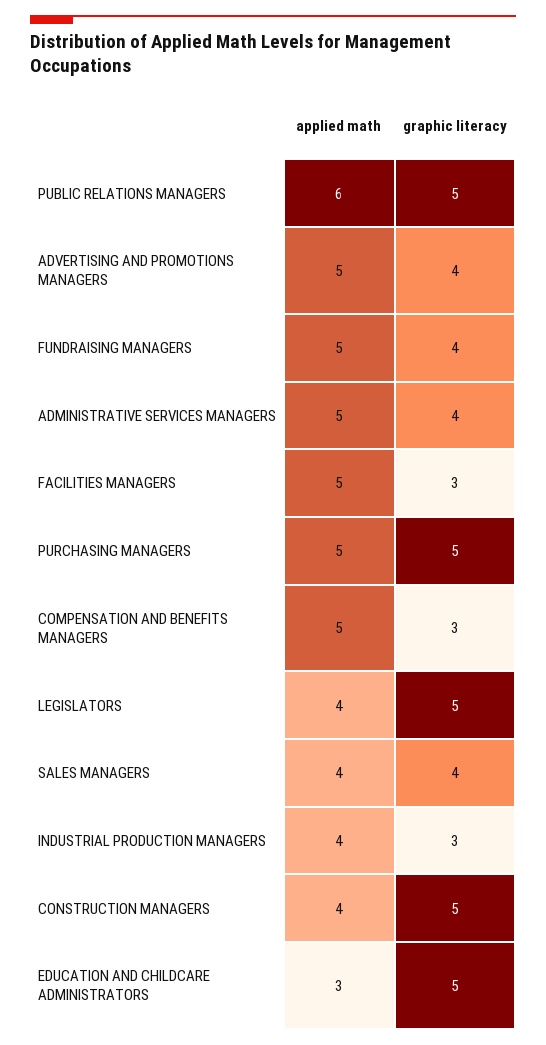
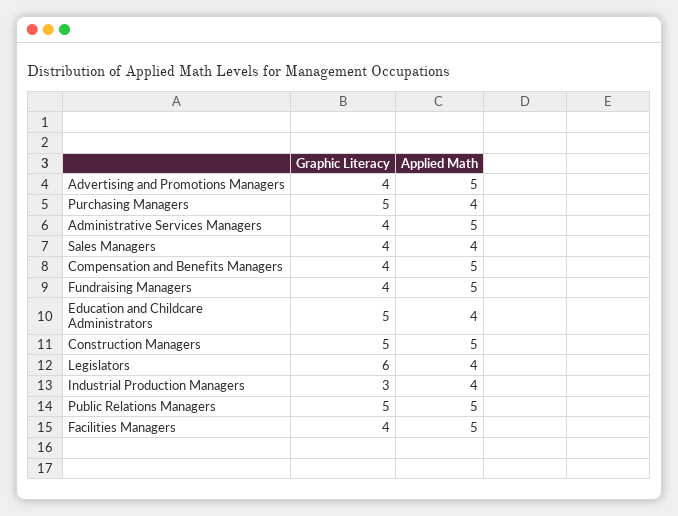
  {
    "applied math": {
-     "PUBLIC RELATIONS MANAGERS": 6,
+     "PUBLIC RELATIONS MANAGERS": 5,
      "ADVERTISING AND PROMOTIONS MANAGERS": 5,
      "FUNDRAISING MANAGERS": 5,
      "ADMINISTRATIVE SERVICES MANAGERS": 5,
      "FACILITIES MANAGERS": 5,
-     "PURCHASING MANAGERS": 5,
+     "PURCHASING MANAGERS": 4,
      "COMPENSATION AND BENEFITS MANAGERS": 5,
      "LEGISLATORS": 4,
      "SALES MANAGERS": 4,
      "INDUSTRIAL PRODUCTION MANAGERS": 4,
-     "CONSTRUCTION MANAGERS": 4,
+     "CONSTRUCTION MANAGERS": 5,
-     "EDUCATION AND CHILDCARE ADMINISTRATORS": 3
+     "EDUCATION AND CHILDCARE ADMINISTRATORS": 4
    },
    "graphic literacy": {
      "PUBLIC RELATIONS MANAGERS": 5,
      "ADVERTISING AND PROMOTIONS MANAGERS": 4,
      "FUNDRAISING MANAGERS": 4,
      "ADMINISTRATIVE SERVICES MANAGERS": 4,
-     "FACILITIES MANAGERS": 3,
+     "FACILITIES MANAGERS": 4,
      "PURCHASING MANAGERS": 5,
-     "COMPENSATION AND BENEFITS MANAGERS": 3,
+     "COMPENSATION AND BENEFITS MANAGERS": 4,
-     "LEGISLATORS": 5,
+     "LEGISLATORS": 6,
      "SALES MANAGERS": 4,
      "INDUSTRIAL PRODUCTION MANAGERS": 3,
      "CONSTRUCTION MANAGERS": 5,
      "EDUCATION AND CHILDCARE ADMINISTRATORS": 5
    }
  }

